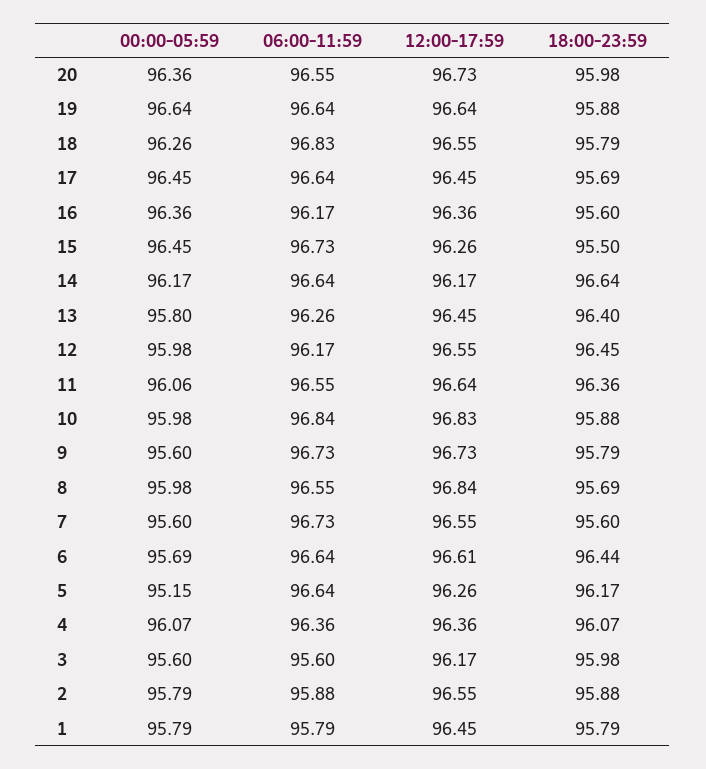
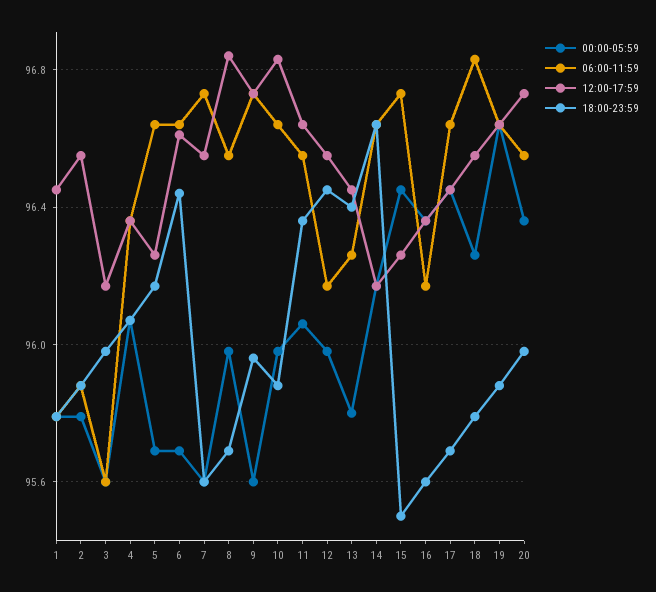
  {
    "00:00-05:59": {
      "20": 96.36,
      "19": 96.64,
      "18": 96.26,
      "17": 96.45,
      "16": 96.36,
      "15": 96.45,
      "14": 96.17,
      "13": 95.8,
      "12": 95.98,
      "11": 96.06,
      "10": 95.98,
      "9": 95.6,
      "8": 95.98,
      "7": 95.6,
      "6": 95.69,
-     "5": 95.15,
+     "5": 95.7,
      "4": 96.07,
      "3": 95.6,
      "2": 95.79,
      "1": 95.79
    },
    "06:00-11:59": {
      "20": 96.55,
      "19": 96.64,
      "18": 96.83,
      "17": 96.64,
      "16": 96.17,
      "15": 96.73,
      "14": 96.64,
      "13": 96.26,
      "12": 96.17,
      "11": 96.55,
-     "10": 96.84,
+     "10": 96.65,
      "9": 96.73,
      "8": 96.55,
      "7": 96.73,
      "6": 96.64,
      "5": 96.64,
      "4": 96.36,
      "3": 95.6,
      "2": 95.88,
      "1": 95.79
    },
    "12:00-17:59": {
      "20": 96.73,
      "19": 96.64,
      "18": 96.55,
      "17": 96.45,
      "16": 96.36,
      "15": 96.26,
      "14": 96.17,
      "13": 96.45,
      "12": 96.55,
      "11": 96.64,
      "10": 96.83,
      "9": 96.73,
      "8": 96.84,
      "7": 96.55,
      "6": 96.61,
      "5": 96.26,
      "4": 96.36,
      "3": 96.17,
      "2": 96.55,
      "1": 96.45
    },
    "18:00-23:59": {
      "20": 95.98,
      "19": 95.88,
      "18": 95.79,
      "17": 95.69,
      "16": 95.6,
      "15": 95.5,
      "14": 96.64,
      "13": 96.4,
      "12": 96.45,
      "11": 96.36,
      "10": 95.88,
-     "9": 95.79,
+     "9": 95.95,
      "8": 95.69,
      "7": 95.6,
      "6": 96.44,
      "5": 96.17,
      "4": 96.07,
      "3": 95.98,
      "2": 95.88,
      "1": 95.79
    }
  }

